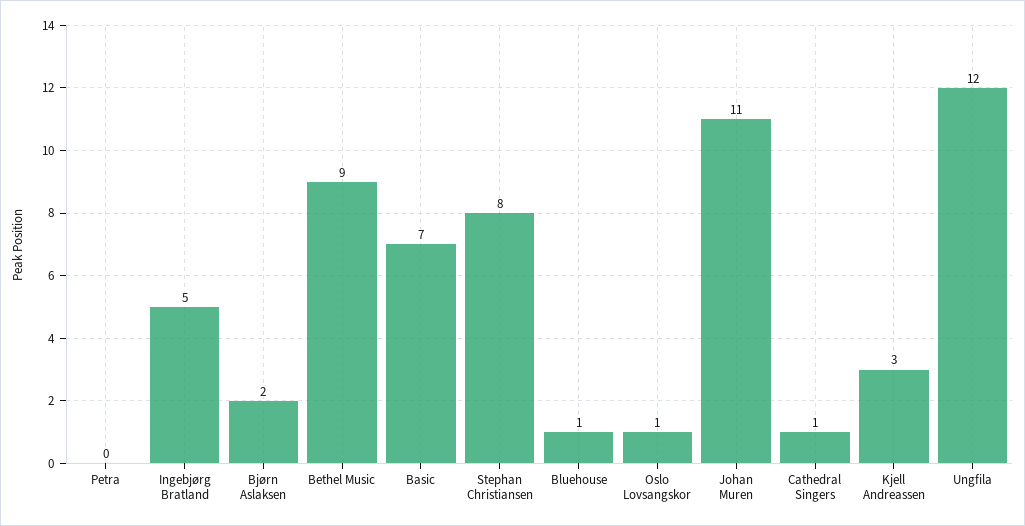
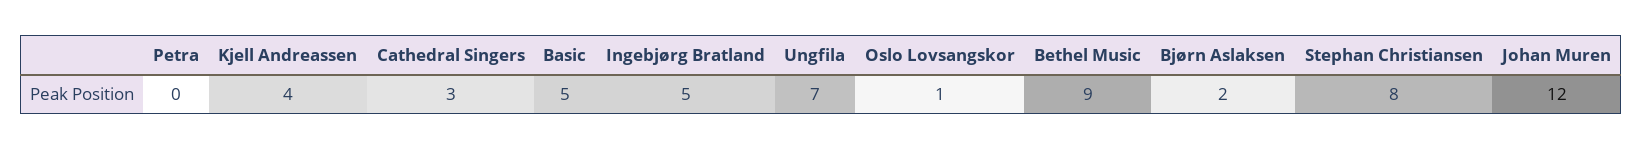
  {
    "Petra": 0,
    "Ingebjørg Bratland": 5,
    "Bjørn Aslaksen": 2,
    "Bethel Music": 9,
-   "Basic": 7,
+   "Basic": 5,
    "Stephan Christiansen": 8,
-   "Bluehouse": 1,
    "Oslo Lovsangskor": 1,
-   "Johan Muren": 11,
+   "Johan Muren": 12,
-   "Cathedral Singers": 1,
+   "Cathedral Singers": 3,
-   "Kjell Andreassen": 3,
+   "Kjell Andreassen": 4,
-   "Ungfila": 12
+   "Ungfila": 7
  }

